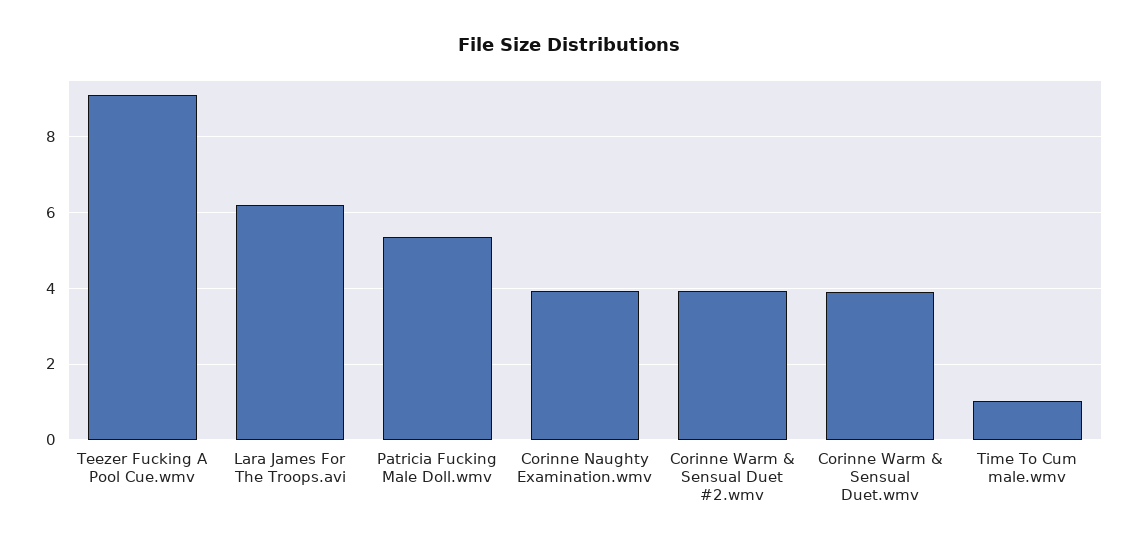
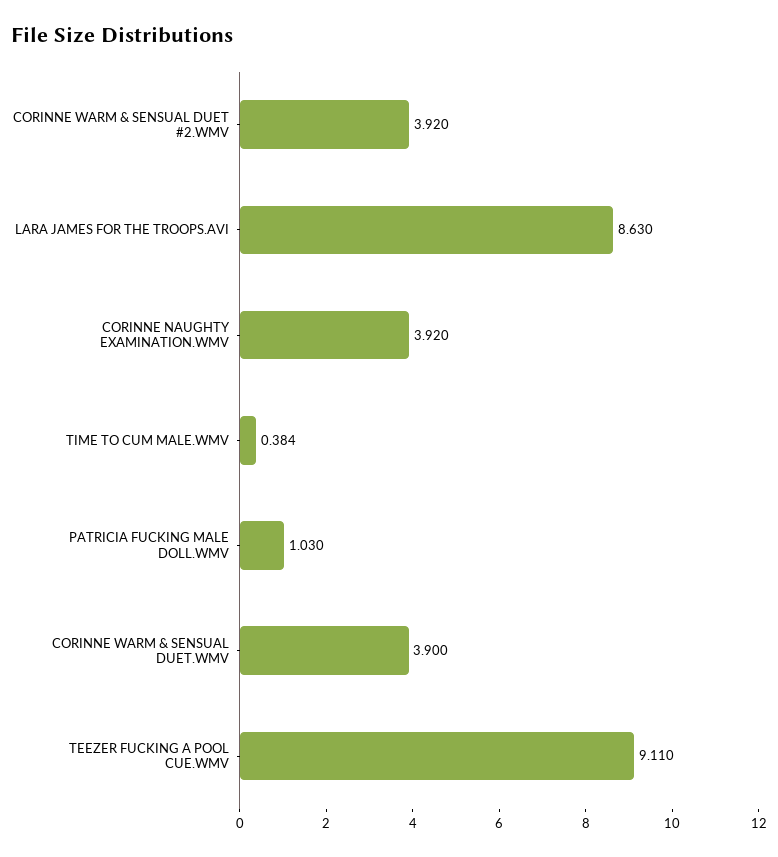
  {
    "Teezer Fucking A Pool Cue.wmv": 9.11,
-   "Lara James For The Troops.avi": 6.2,
+   "Lara James For The Troops.avi": 8.63,
-   "Patricia Fucking Male Doll.wmv": 5.4,
+   "Patricia Fucking Male Doll.wmv": 1.03,
    "Corinne Naughty Examination.wmv": 3.92,
    "Corinne Warm & Sensual Duet #2.wmv": 3.92,
    "Corinne Warm & Sensual Duet.wmv": 3.9,
-   "Time To Cum male.wmv": 1
+   "Time To Cum male.wmv": 0.384
  }

